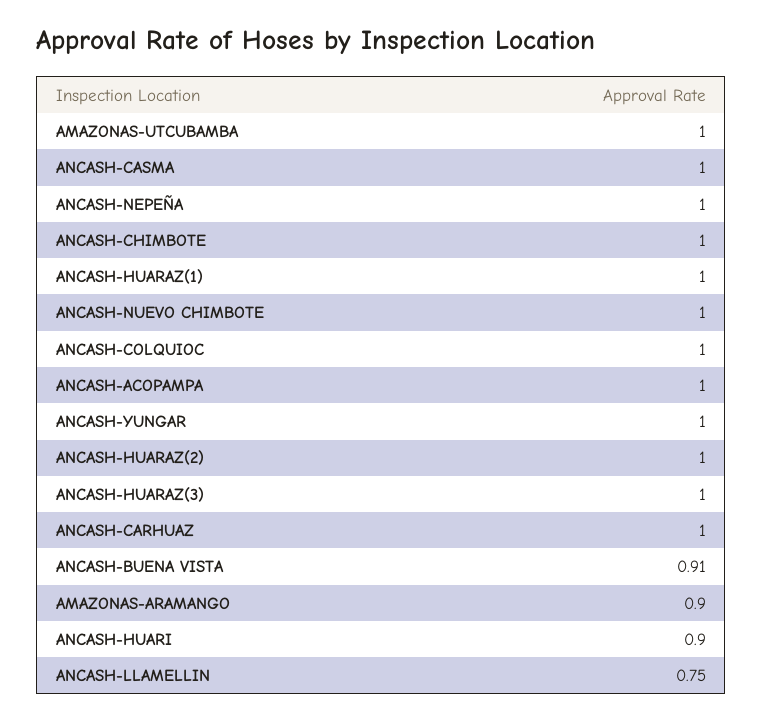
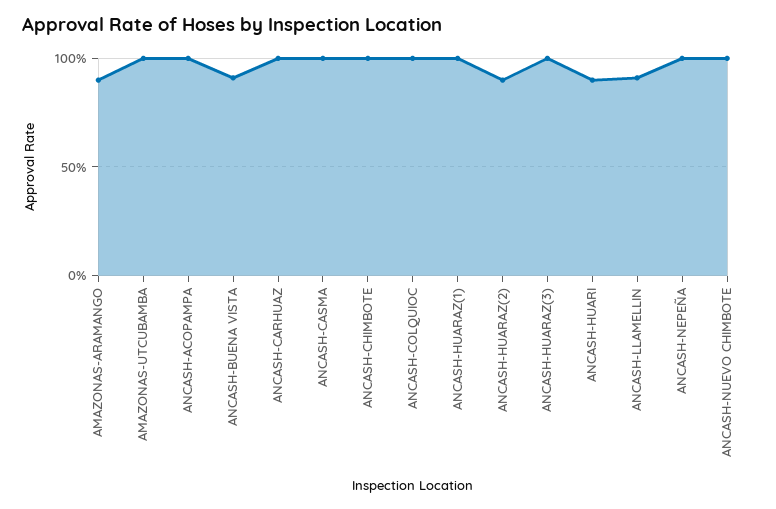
  {
    "AMAZONAS-UTCUBAMBA": 1,
    "ANCASH-CASMA": 1,
    "ANCASH-NEPEÑA": 1,
    "ANCASH-CHIMBOTE": 1,
    "ANCASH-HUARAZ(1)": 1,
    "ANCASH-NUEVO CHIMBOTE": 1,
    "ANCASH-COLQUIOC": 1,
    "ANCASH-ACOPAMPA": 1,
-   "ANCASH-YUNGAR": 1,
-   "ANCASH-HUARAZ(2)": 1,
+   "ANCASH-HUARAZ(2)": 0.9,
    "ANCASH-HUARAZ(3)": 1,
    "ANCASH-CARHUAZ": 1,
    "ANCASH-BUENA VISTA": 0.91,
    "AMAZONAS-ARAMANGO": 0.9,
    "ANCASH-HUARI": 0.9,
-   "ANCASH-LLAMELLIN": 0.75
+   "ANCASH-LLAMELLIN": 0.9
  }

